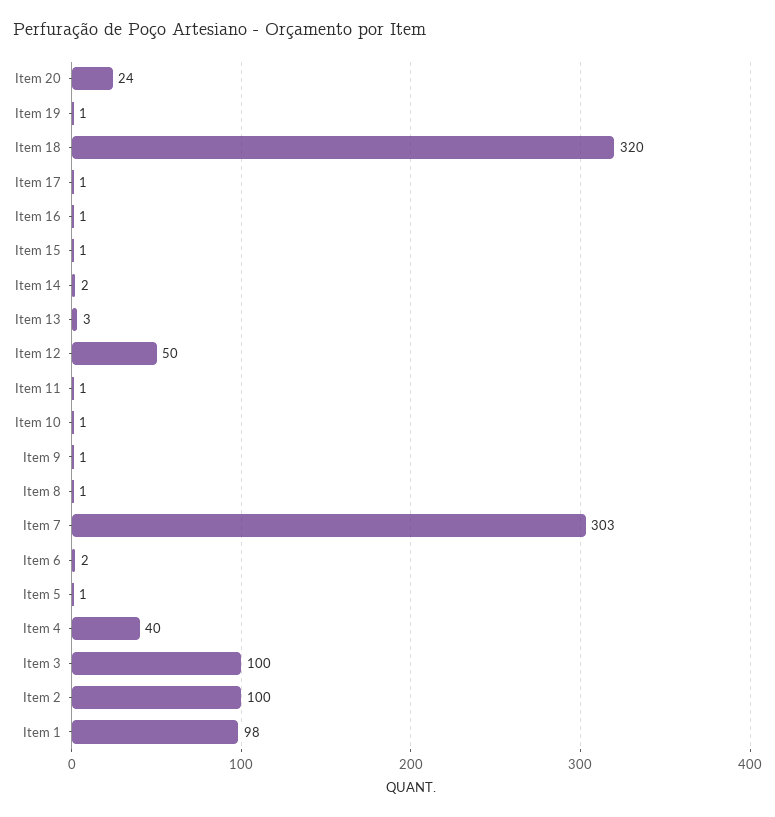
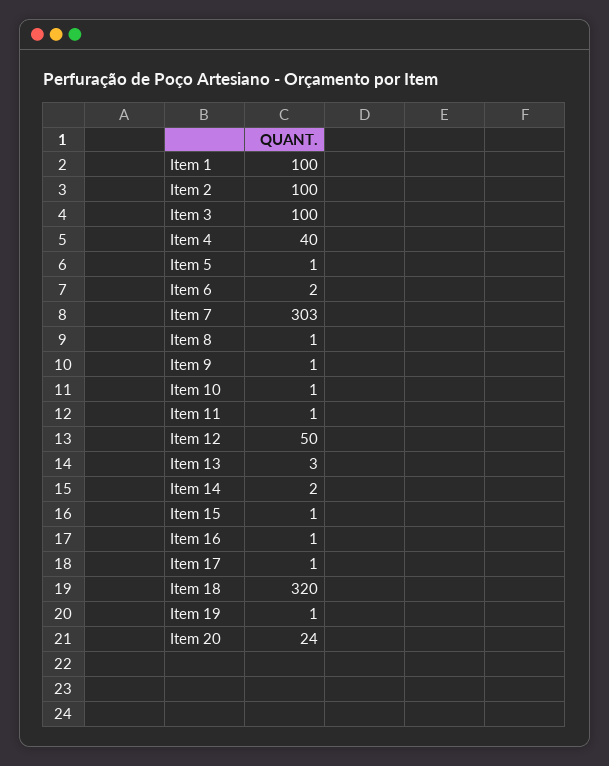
  {
    "Item 20": 24,
    "Item 19": 1,
    "Item 18": 320,
    "Item 17": 1,
    "Item 16": 1,
    "Item 15": 1,
    "Item 14": 2,
    "Item 13": 3,
    "Item 12": 50,
    "Item 11": 1,
    "Item 10": 1,
    "Item 9": 1,
    "Item 8": 1,
    "Item 7": 303,
    "Item 6": 2,
    "Item 5": 1,
    "Item 4": 40,
    "Item 3": 100,
    "Item 2": 100,
-   "Item 1": 98
+   "Item 1": 100
  }

